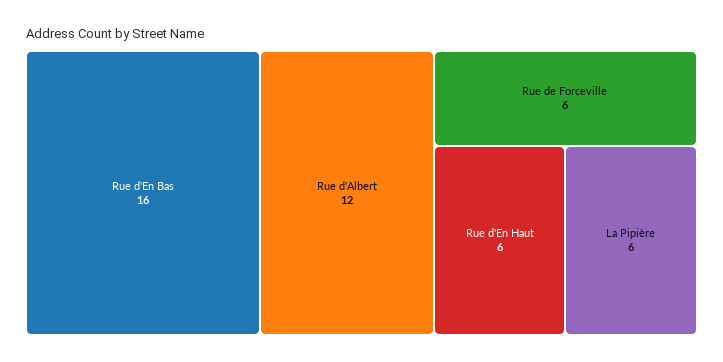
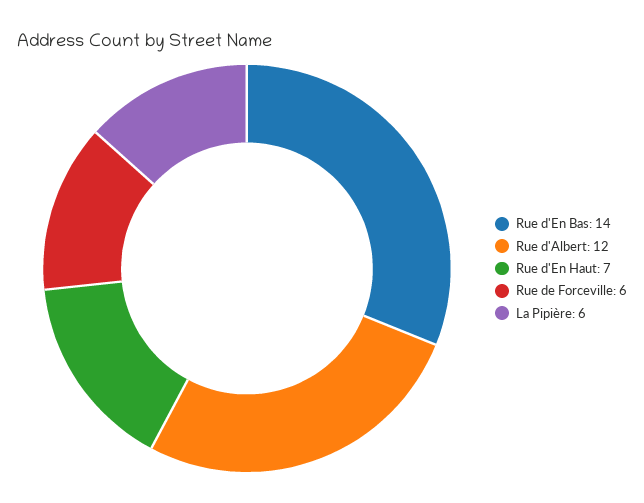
  {
-   "Rue d'En Bas": 16,
+   "Rue d'En Bas": 14,
    "Rue d'Albert": 12,
    "Rue de Forceville": 6,
-   "Rue d'En Haut": 6,
+   "Rue d'En Haut": 7,
    "La Pipière": 6
  }

